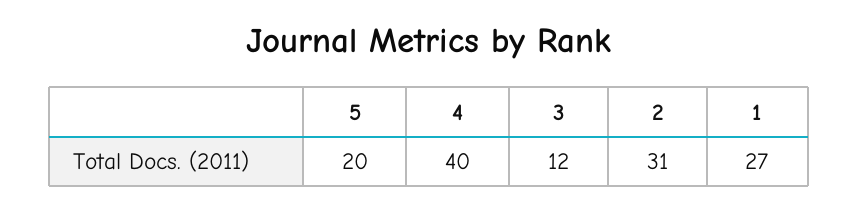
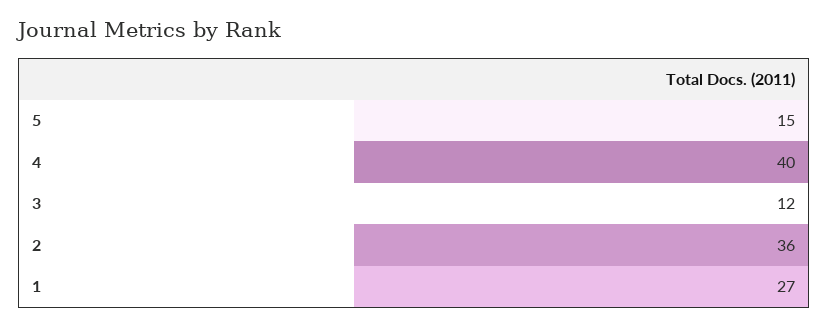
  {
-   "5": 20,
+   "5": 15,
    "4": 40,
    "3": 12,
-   "2": 31,
+   "2": 36,
    "1": 27
  }

